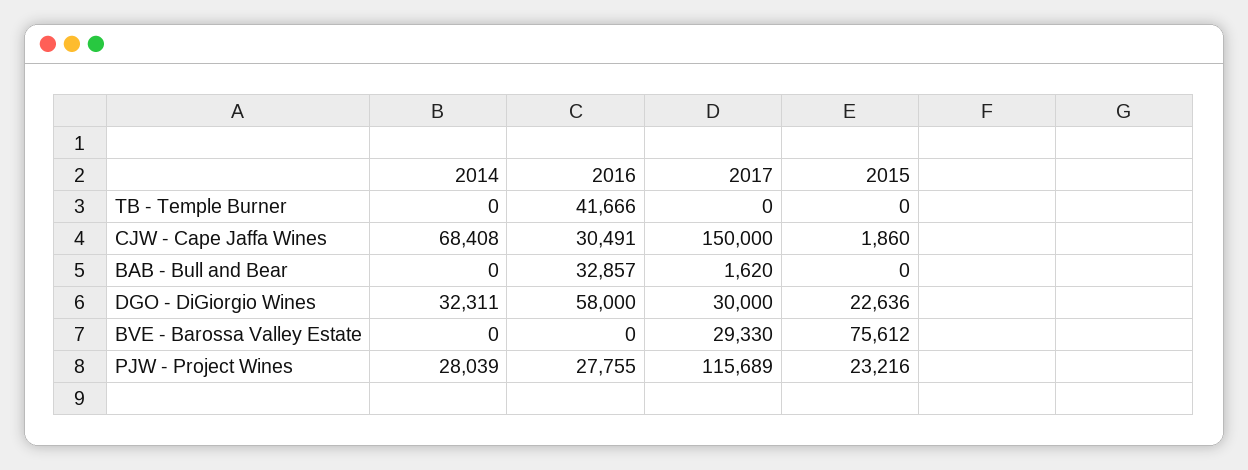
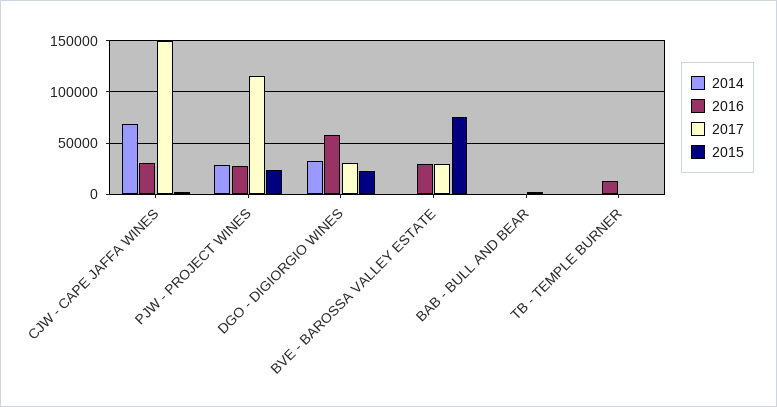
  {
    "2014": {
      "TB - Temple Burner": 0,
      "CJW - Cape Jaffa Wines": 68408,
      "BAB - Bull and Bear": 0,
      "DGO - DiGiorgio Wines": 32311,
      "BVE - Barossa Valley Estate": 0,
      "PJW - Project Wines": 28039
    },
    "2016": {
-     "TB - Temple Burner": 41666,
+     "TB - Temple Burner": 10000,
      "CJW - Cape Jaffa Wines": 30491,
-     "BAB - Bull and Bear": 32857,
+     "BAB - Bull and Bear": 0,
      "DGO - DiGiorgio Wines": 58000,
-     "BVE - Barossa Valley Estate": 0,
+     "BVE - Barossa Valley Estate": 30000,
      "PJW - Project Wines": 27755
    },
    "2017": {
      "TB - Temple Burner": 0,
      "CJW - Cape Jaffa Wines": 150000,
      "BAB - Bull and Bear": 1620,
      "DGO - DiGiorgio Wines": 30000,
      "BVE - Barossa Valley Estate": 29330,
      "PJW - Project Wines": 115689
    },
    "2015": {
      "TB - Temple Burner": 0,
      "CJW - Cape Jaffa Wines": 1860,
      "BAB - Bull and Bear": 0,
      "DGO - DiGiorgio Wines": 22636,
      "BVE - Barossa Valley Estate": 75612,
      "PJW - Project Wines": 23216
    }
  }

